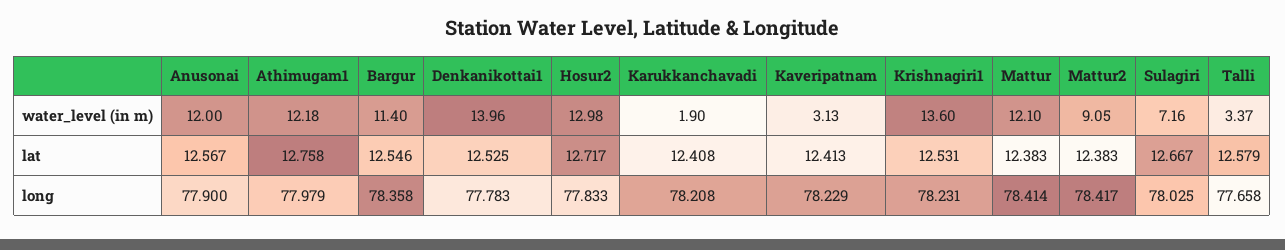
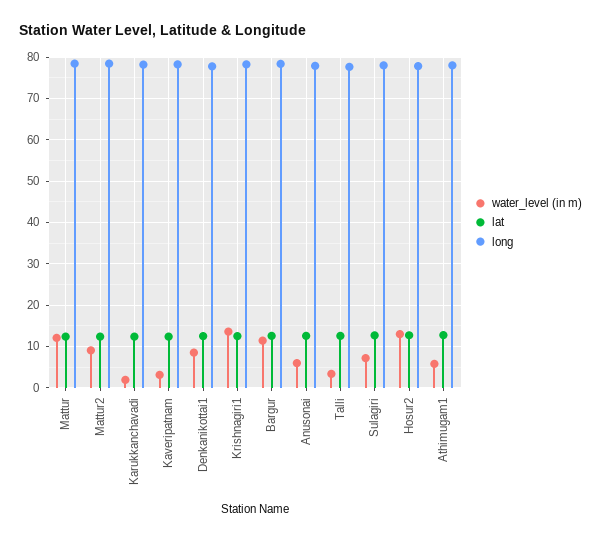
  {
    "water_level (in m)": {
-     "Anusonai": 12,
+     "Anusonai": 6,
-     "Athimugam1": 12.18,
+     "Athimugam1": 6,
      "Bargur": 11.4,
-     "Denkanikottai1": 13.96,
+     "Denkanikottai1": 8,
      "Hosur2": 12.98,
      "Karukkanchavadi": 1.9,
      "Kaveripatnam": 3.13,
      "Krishnagiri1": 13.6,
      "Mattur": 12.1,
      "Mattur2": 9.05,
      "Sulagiri": 7.16,
      "Talli": 3.37
    },
    "lat": {
      "Anusonai": 12.567,
      "Athimugam1": 12.758,
      "Bargur": 12.546,
      "Denkanikottai1": 12.525,
      "Hosur2": 12.717,
      "Karukkanchavadi": 12.408,
      "Kaveripatnam": 12.413,
      "Krishnagiri1": 12.531,
      "Mattur": 12.383,
      "Mattur2": 12.383,
      "Sulagiri": 12.667,
      "Talli": 12.579
    },
    "long": {
      "Anusonai": 77.9,
      "Athimugam1": 77.979,
      "Bargur": 78.358,
      "Denkanikottai1": 77.783,
      "Hosur2": 77.833,
      "Karukkanchavadi": 78.208,
      "Kaveripatnam": 78.229,
      "Krishnagiri1": 78.231,
      "Mattur": 78.414,
      "Mattur2": 78.417,
      "Sulagiri": 78.025,
      "Talli": 77.658
    }
  }

